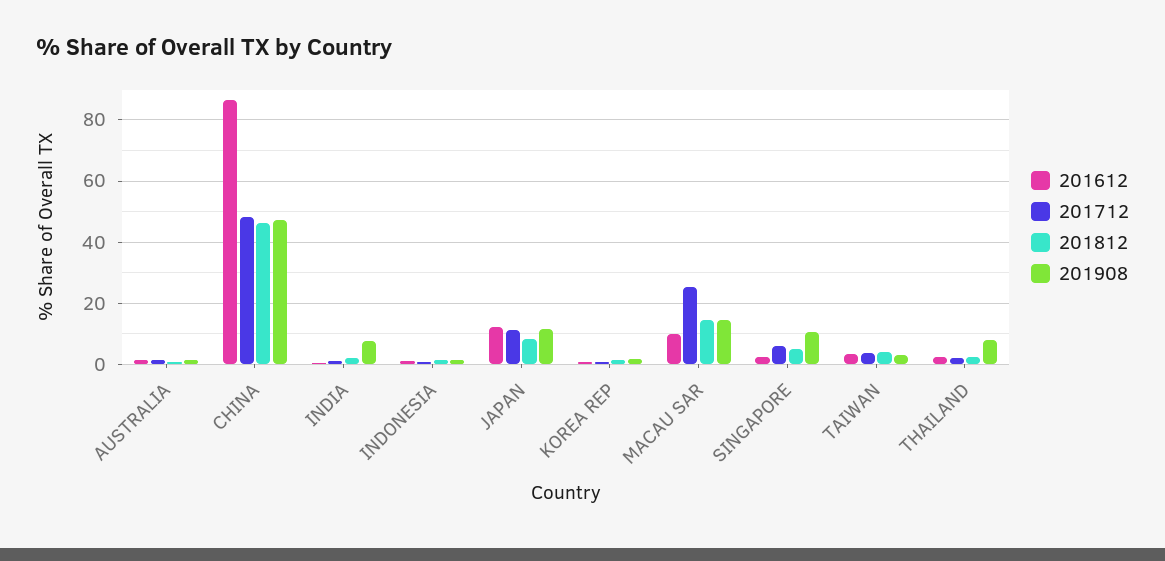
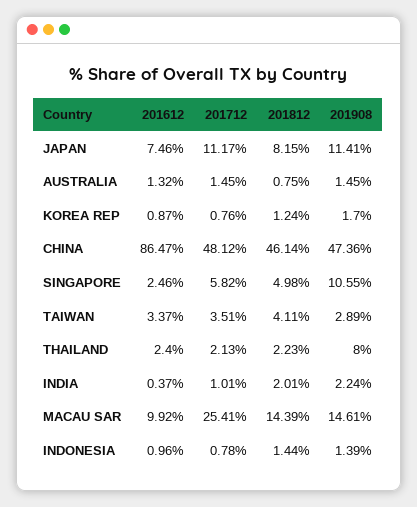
  {
    "201612": {
      "AUSTRALIA": 1.32,
      "CHINA": 86.47,
      "INDIA": 0.37,
      "INDONESIA": 0.96,
-     "JAPAN": 12,
+     "JAPAN": 7.46,
      "KOREA REP": 0.87,
      "MACAU SAR": 9.92,
      "SINGAPORE": 2.46,
      "TAIWAN": 3.37,
      "THAILAND": 2.4
    },
    "201712": {
      "AUSTRALIA": 1.45,
      "CHINA": 48.12,
      "INDIA": 1.01,
      "INDONESIA": 0.78,
      "JAPAN": 11.17,
      "KOREA REP": 0.76,
      "MACAU SAR": 25.41,
      "SINGAPORE": 5.82,
      "TAIWAN": 3.51,
      "THAILAND": 2.13
    },
    "201812": {
      "AUSTRALIA": 0.75,
      "CHINA": 46.14,
      "INDIA": 2.01,
      "INDONESIA": 1.44,
      "JAPAN": 8.15,
      "KOREA REP": 1.24,
      "MACAU SAR": 14.39,
      "SINGAPORE": 4.98,
      "TAIWAN": 4.11,
      "THAILAND": 2.23
    },
    "201908": {
      "AUSTRALIA": 1.45,
      "CHINA": 47.36,
-     "INDIA": 8,
+     "INDIA": 2.24,
      "INDONESIA": 1.39,
      "JAPAN": 11.41,
      "KOREA REP": 1.7,
      "MACAU SAR": 14.61,
      "SINGAPORE": 10.55,
      "TAIWAN": 2.89,
      "THAILAND": 8
    }
  }

